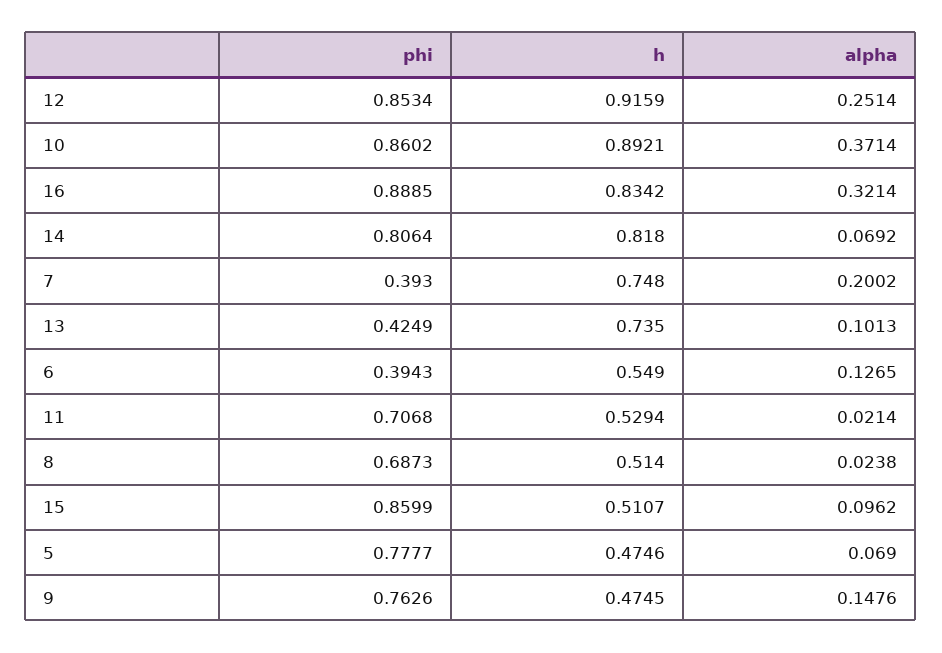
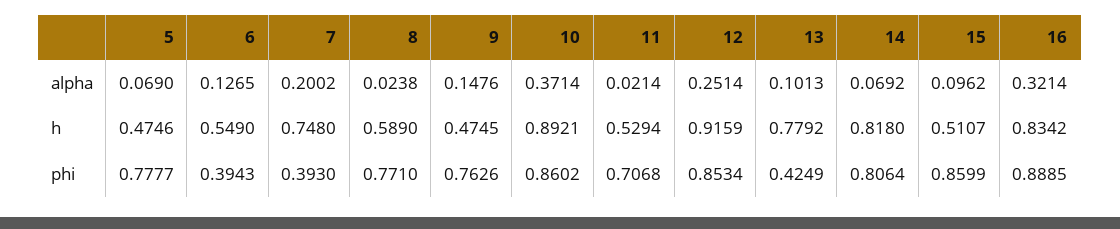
  {
    "phi": {
      "12": 0.8534,
      "10": 0.8602,
      "16": 0.8885,
      "14": 0.8064,
      "7": 0.393,
      "13": 0.4249,
      "6": 0.3943,
      "11": 0.7068,
-     "8": 0.6873,
+     "8": 0.771,
      "15": 0.8599,
      "5": 0.7777,
      "9": 0.7626
    },
    "h": {
      "12": 0.9159,
      "10": 0.8921,
      "16": 0.8342,
      "14": 0.818,
      "7": 0.748,
-     "13": 0.735,
+     "13": 0.7792,
      "6": 0.549,
      "11": 0.5294,
-     "8": 0.514,
+     "8": 0.589,
      "15": 0.5107,
      "5": 0.4746,
      "9": 0.4745
    },
    "alpha": {
      "12": 0.2514,
      "10": 0.3714,
      "16": 0.3214,
      "14": 0.0692,
      "7": 0.2002,
      "13": 0.1013,
      "6": 0.1265,
      "11": 0.0214,
      "8": 0.0238,
      "15": 0.0962,
      "5": 0.069,
      "9": 0.1476
    }
  }

